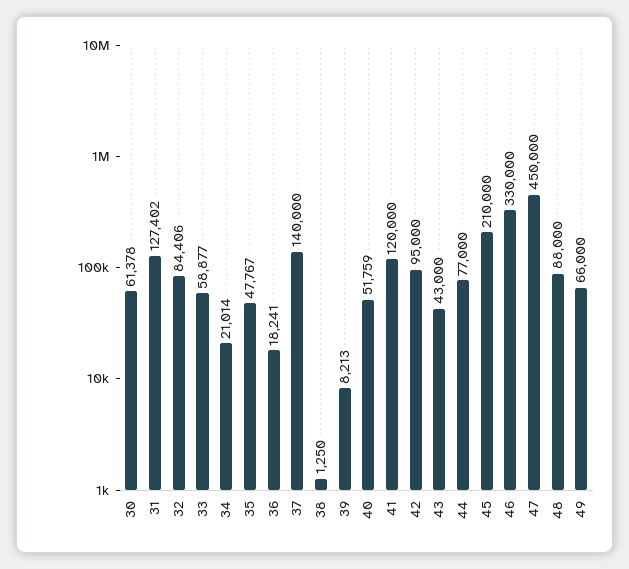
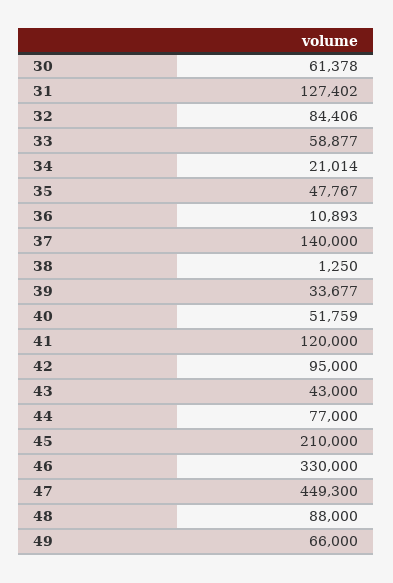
  {
    "30": 61378,
    "31": 127402,
    "32": 84406,
    "33": 58877,
    "34": 21014,
    "35": 47767,
-   "36": 18241,
+   "36": 10893,
    "37": 140000,
    "38": 1250,
-   "39": 8213,
+   "39": 33677,
    "40": 51759,
    "41": 120000,
    "42": 95000,
    "43": 43000,
    "44": 77000,
    "45": 210000,
    "46": 330000,
-   "47": 450000,
+   "47": 449300,
    "48": 88000,
    "49": 66000
  }

